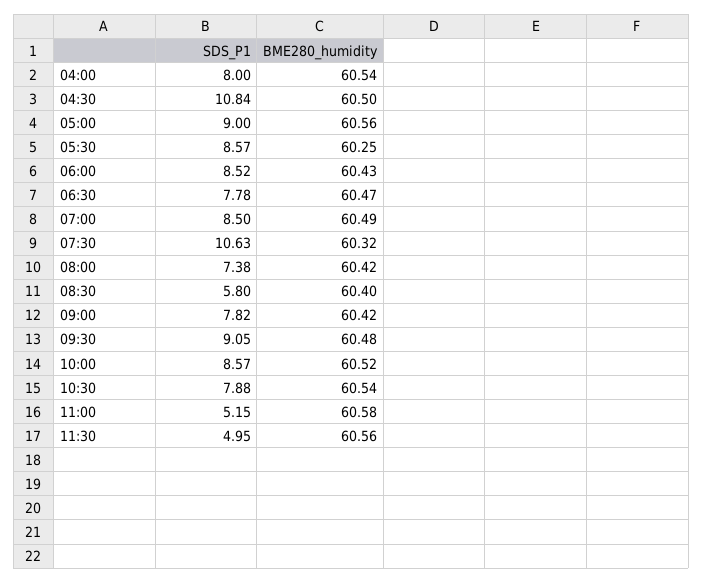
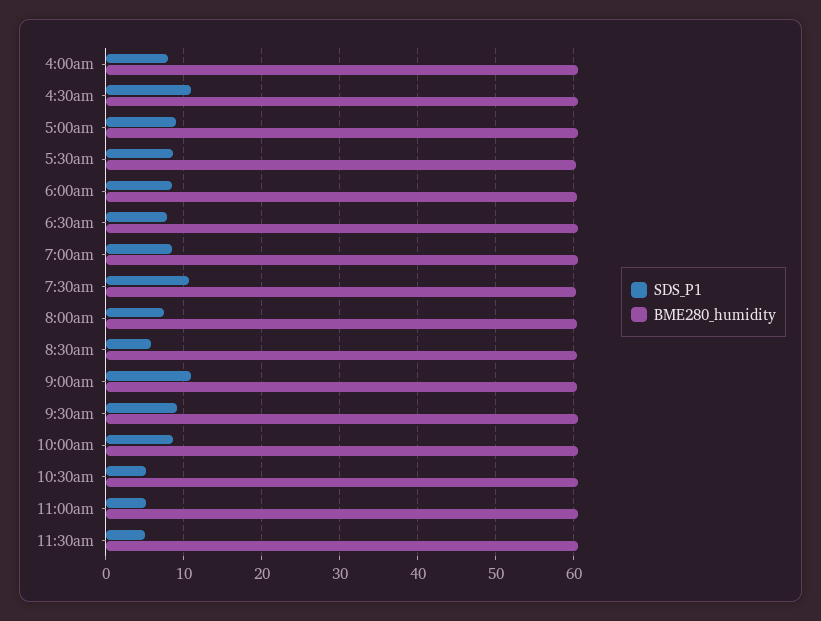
  {
    "SDS_P1": {
      "04:00": 8,
      "04:30": 10.84,
      "05:00": 9,
      "05:30": 8.57,
      "06:00": 8.52,
      "06:30": 7.78,
      "07:00": 8.5,
      "07:30": 10.63,
      "08:00": 7.38,
      "08:30": 5.8,
-     "09:00": 7.82,
+     "09:00": 11,
      "09:30": 9.05,
      "10:00": 8.57,
-     "10:30": 7.88,
+     "10:30": 5,
      "11:00": 5.15,
      "11:30": 4.95
    },
    "BME280_humidity": {
      "04:00": 60.54,
      "04:30": 60.5,
      "05:00": 60.56,
      "05:30": 60.25,
      "06:00": 60.43,
      "06:30": 60.47,
      "07:00": 60.49,
      "07:30": 60.32,
      "08:00": 60.42,
      "08:30": 60.4,
      "09:00": 60.42,
      "09:30": 60.48,
      "10:00": 60.52,
      "10:30": 60.54,
      "11:00": 60.58,
      "11:30": 60.56
    }
  }

